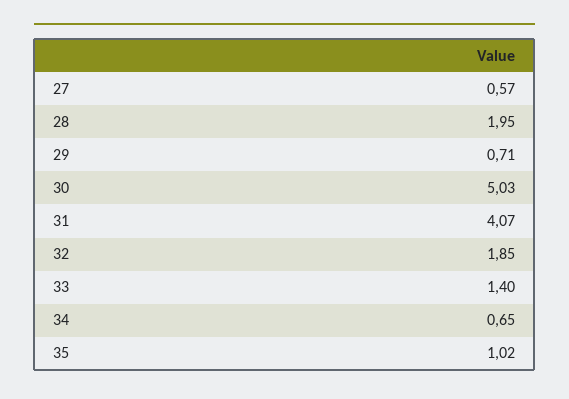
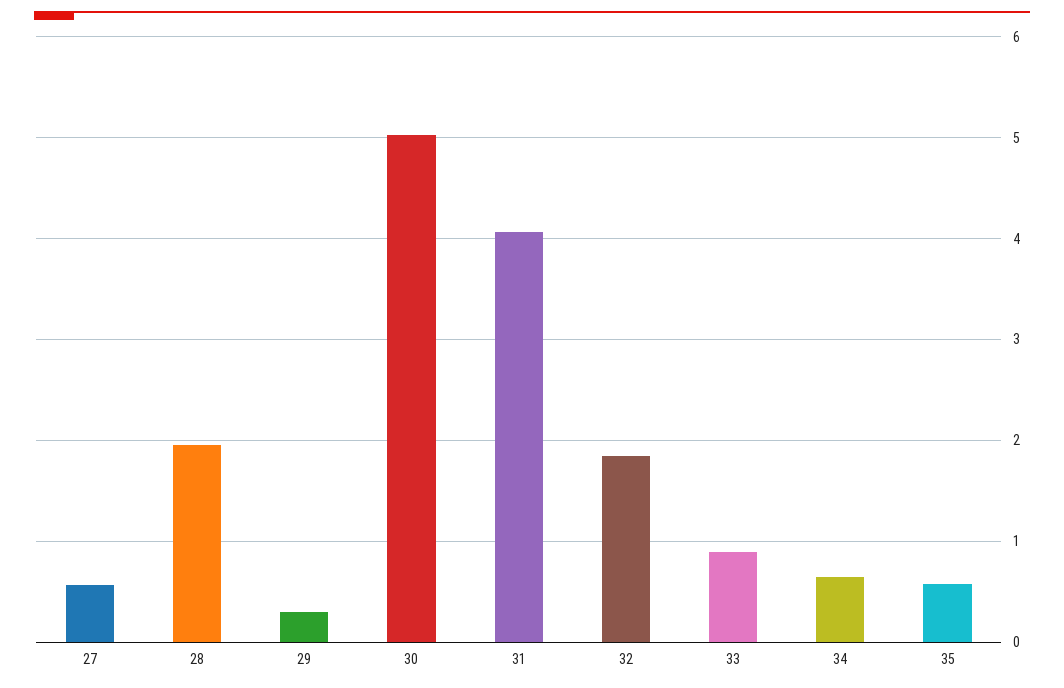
  {
    "27": 0.57,
    "28": 1.95,
-   "29": 0.71,
+   "29": 0.3,
    "30": 5.03,
    "31": 4.07,
    "32": 1.85,
-   "33": 1.4,
+   "33": 0.9,
    "34": 0.65,
-   "35": 1.02
+   "35": 0.6
  }

